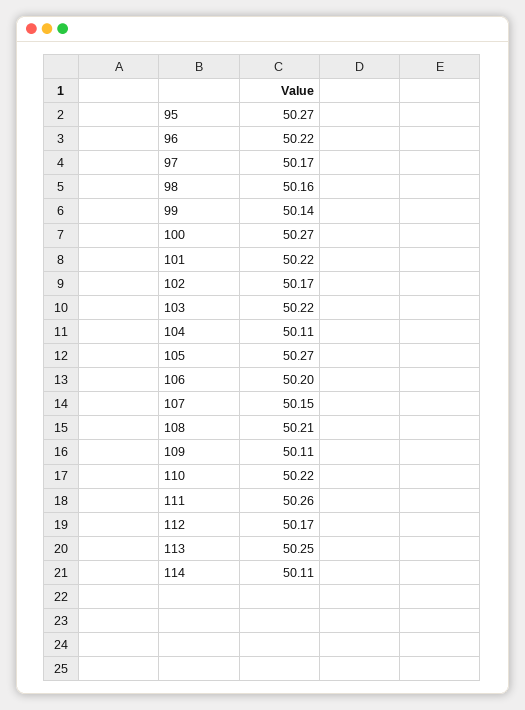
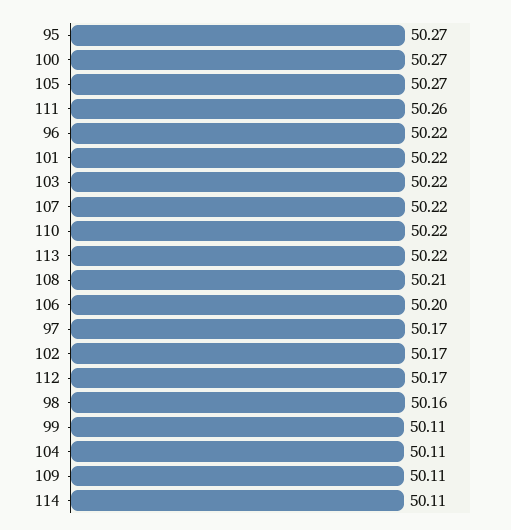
  {
    "95": 50.27,
    "96": 50.22,
    "97": 50.17,
    "98": 50.16,
-   "99": 50.14,
+   "99": 50.11,
    "100": 50.27,
    "101": 50.22,
    "102": 50.17,
    "103": 50.22,
    "104": 50.11,
    "105": 50.27,
    "106": 50.2,
-   "107": 50.15,
+   "107": 50.22,
    "108": 50.21,
    "109": 50.11,
    "110": 50.22,
    "111": 50.26,
    "112": 50.17,
-   "113": 50.25,
+   "113": 50.22,
    "114": 50.11
  }

